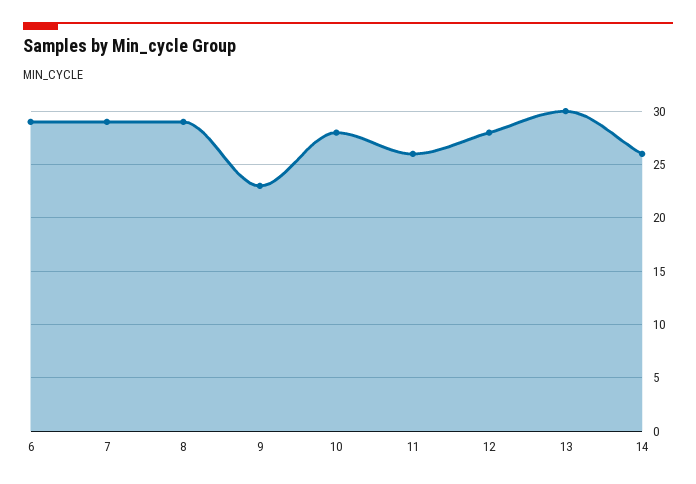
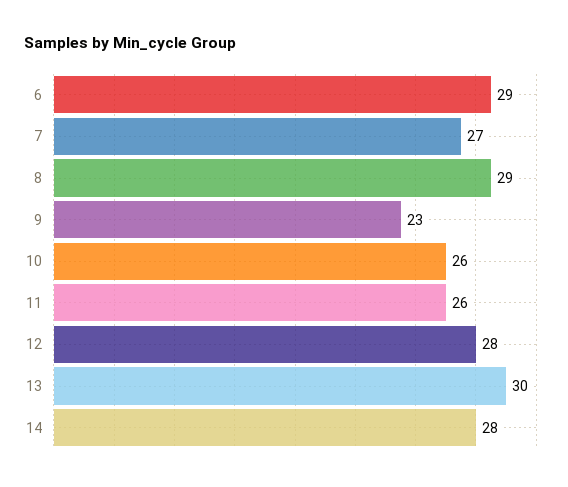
  {
    "6": 29,
-   "7": 29,
+   "7": 27,
    "8": 29,
    "9": 23,
-   "10": 28,
+   "10": 26,
    "11": 26,
    "12": 28,
    "13": 30,
-   "14": 26
+   "14": 28
  }

